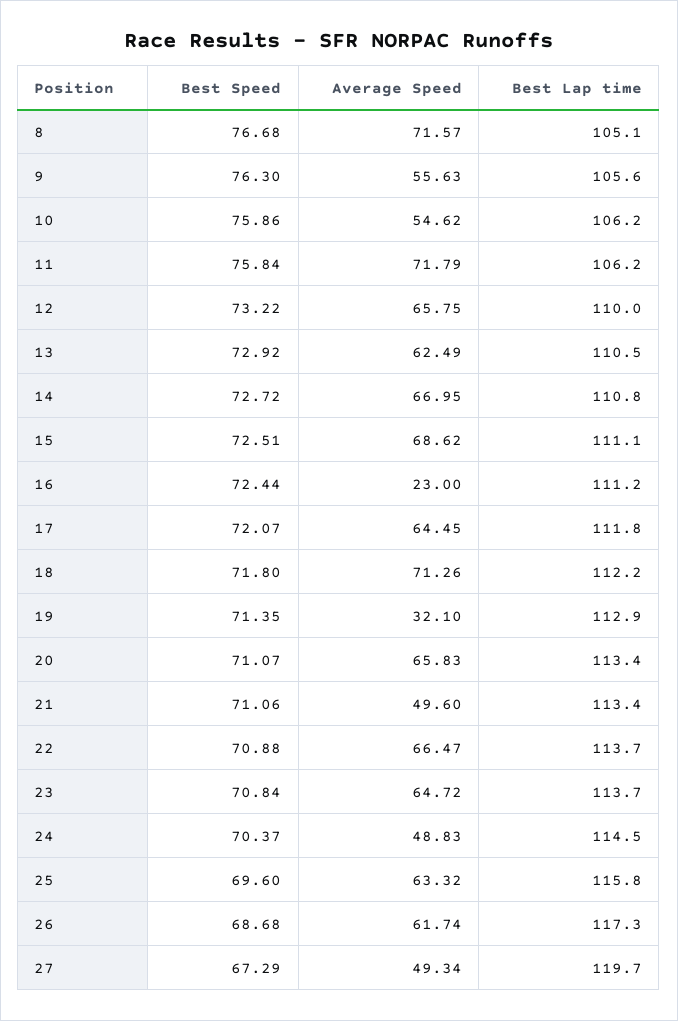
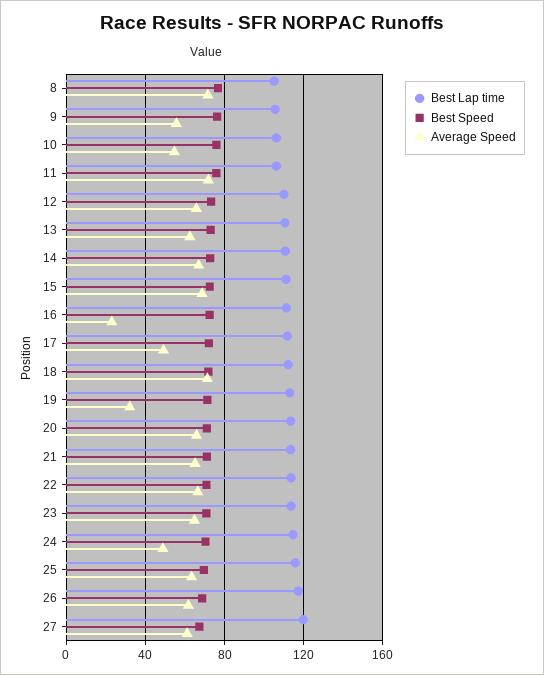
  {
    "Best Speed": {
      "8": 76.68,
      "9": 76.3,
      "10": 75.86,
      "11": 75.84,
      "12": 73.22,
      "13": 72.92,
      "14": 72.72,
      "15": 72.51,
      "16": 72.44,
      "17": 72.07,
      "18": 71.8,
      "19": 71.35,
      "20": 71.07,
      "21": 71.06,
      "22": 70.88,
      "23": 70.84,
      "24": 70.37,
      "25": 69.6,
      "26": 68.68,
      "27": 67.29
    },
    "Average Speed": {
      "8": 71.57,
      "9": 55.63,
      "10": 54.62,
      "11": 71.79,
      "12": 65.75,
      "13": 62.49,
      "14": 66.95,
      "15": 68.62,
      "16": 23,
-     "17": 64.45,
+     "17": 50,
      "18": 71.26,
      "19": 32.1,
      "20": 65.83,
-     "21": 49.6,
+     "21": 65,
      "22": 66.47,
      "23": 64.72,
      "24": 48.83,
      "25": 63.32,
      "26": 61.74,
-     "27": 49.34
+     "27": 60
    },
    "Best Lap time": {
      "8": 105.1,
      "9": 105.6,
      "10": 106.2,
      "11": 106.2,
      "12": 110,
      "13": 110.5,
      "14": 110.8,
      "15": 111.1,
      "16": 111.2,
      "17": 111.8,
      "18": 112.2,
      "19": 112.9,
      "20": 113.4,
      "21": 113.4,
      "22": 113.7,
      "23": 113.7,
      "24": 114.5,
      "25": 115.8,
      "26": 117.3,
      "27": 119.7
    }
  }

